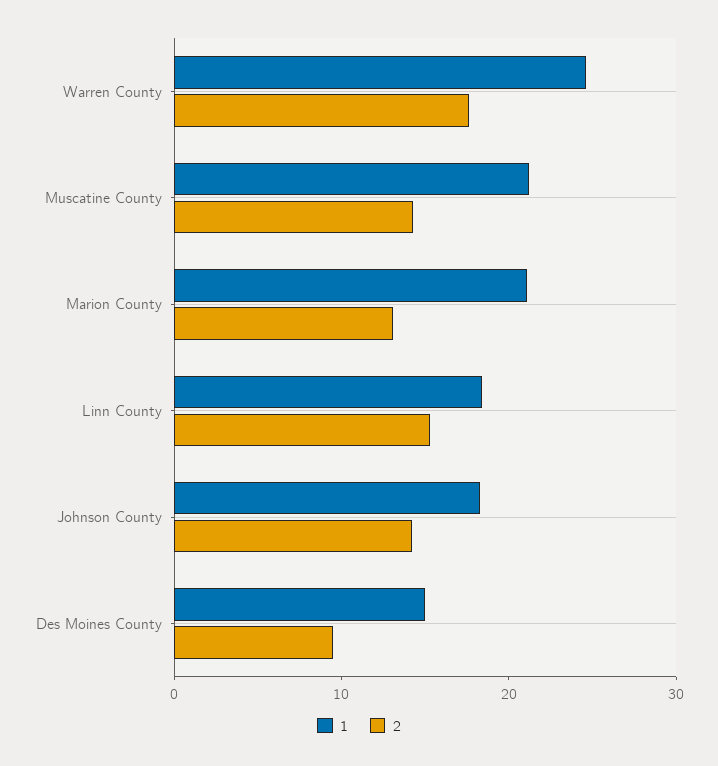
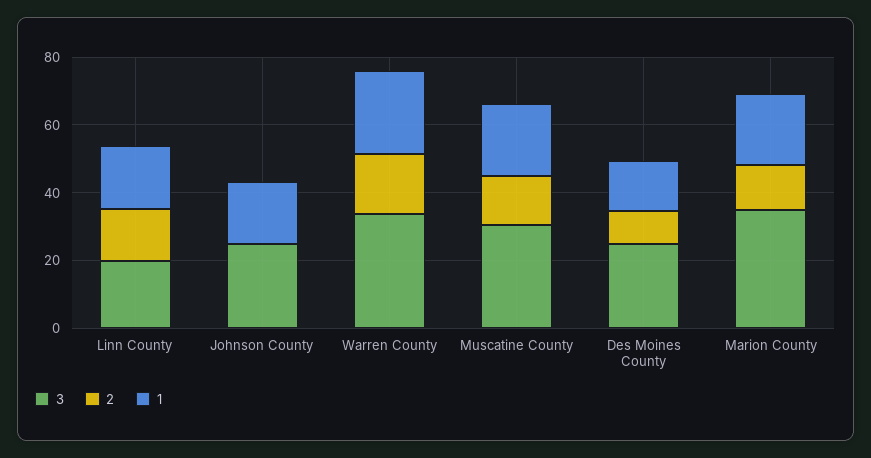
  {
    "1": {
      "Warren County": 24,
      "Muscatine County": 22,
      "Marion County": 22,
      "Linn County": 18,
      "Johnson County": 18,
      "Des Moines County": 16
    },
    "2": {
      "Warren County": 18,
      "Muscatine County": 14,
      "Marion County": 14,
      "Linn County": 16,
-     "Johnson County": 14,
+     "Johnson County": 0,
      "Des Moines County": 10
-   }
+   },
+   "3": {
+     "Linn County": 20,
+     "Johnson County": 25,
+     "Warren County": 35,
+     "Muscatine County": 30,
+     "Des Moines County": 25,
+     "Marion County": 35
+   }
  }

